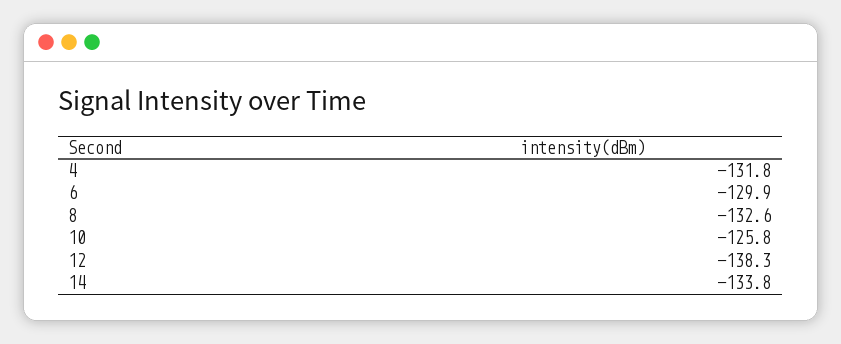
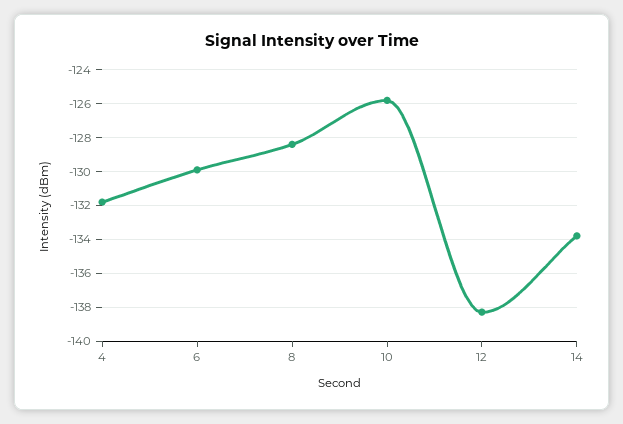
  {
    "4": -131.8,
    "6": -129.9,
-   "8": -132.6,
+   "8": -128.5,
    "10": -125.8,
    "12": -138.3,
    "14": -133.8
  }

